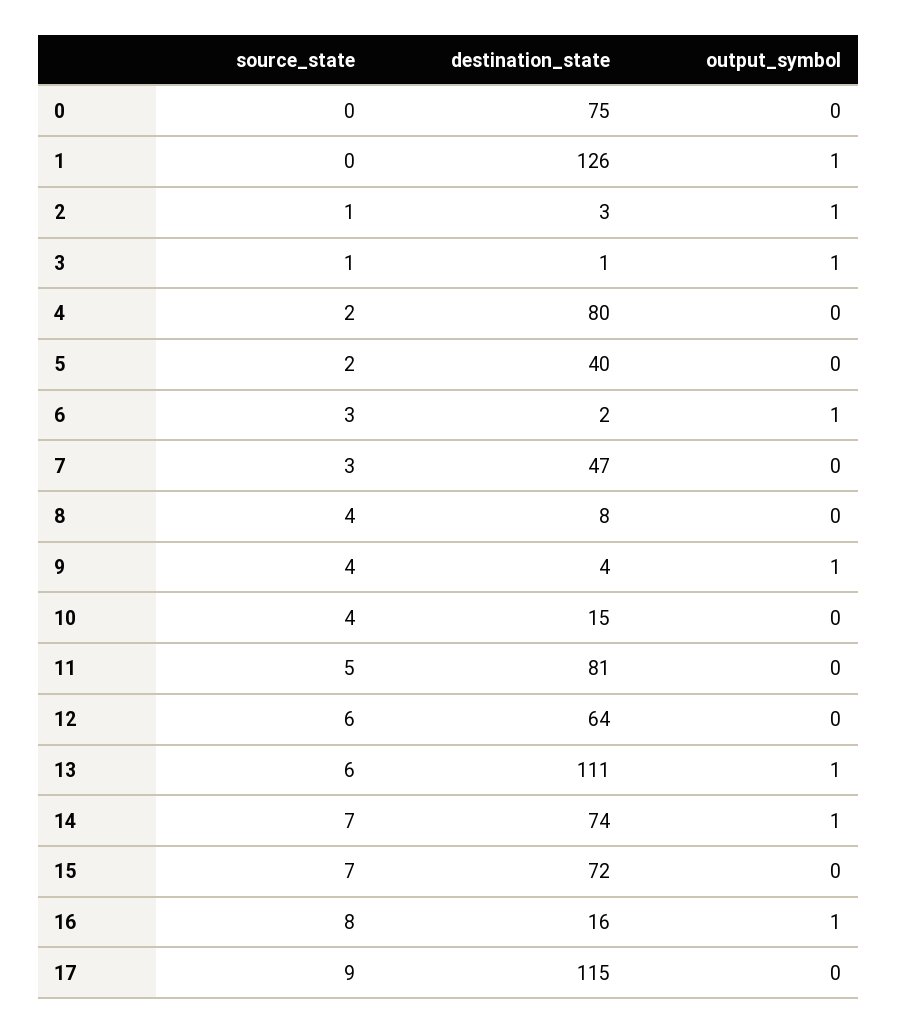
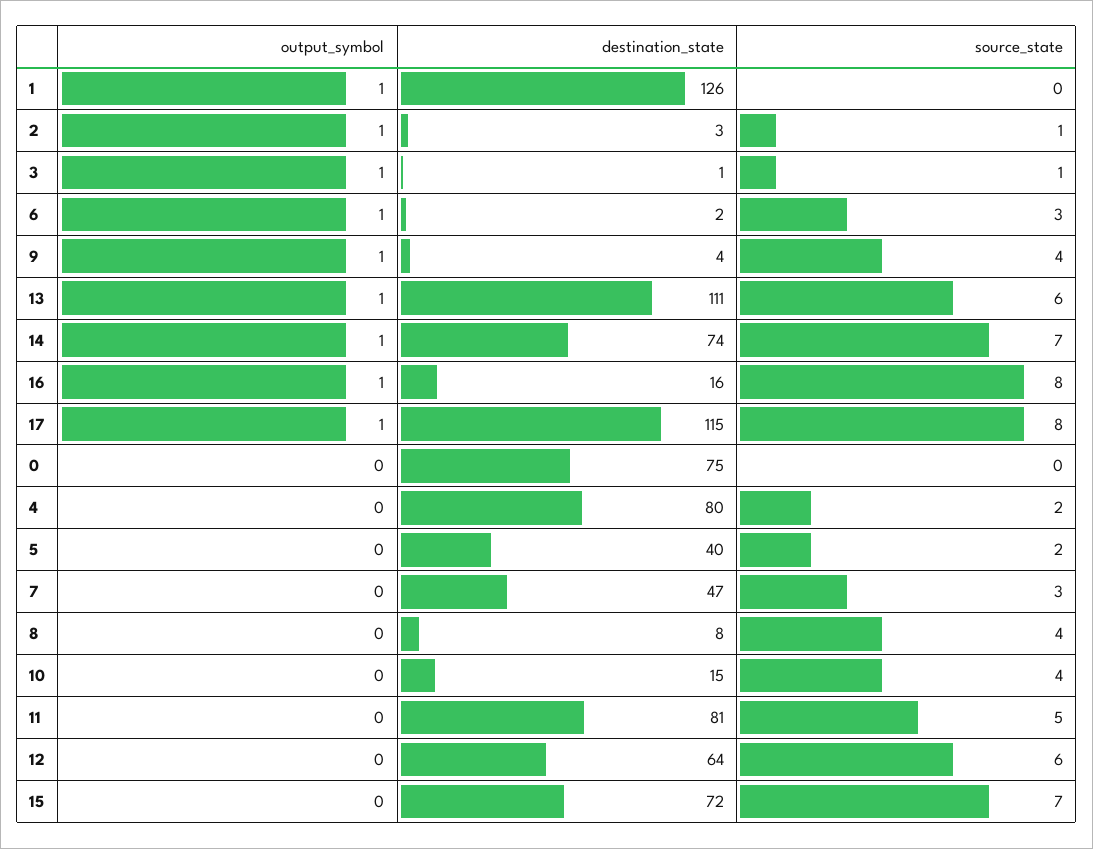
  {
    "source_state": {
      "0": 0,
      "1": 0,
      "2": 1,
      "3": 1,
      "4": 2,
      "5": 2,
      "6": 3,
      "7": 3,
      "8": 4,
      "9": 4,
      "10": 4,
      "11": 5,
      "12": 6,
      "13": 6,
      "14": 7,
      "15": 7,
      "16": 8,
-     "17": 9
+     "17": 8
    },
    "destination_state": {
      "0": 75,
      "1": 126,
      "2": 3,
      "3": 1,
      "4": 80,
      "5": 40,
      "6": 2,
      "7": 47,
      "8": 8,
      "9": 4,
      "10": 15,
      "11": 81,
      "12": 64,
      "13": 111,
      "14": 74,
      "15": 72,
      "16": 16,
      "17": 115
    },
    "output_symbol": {
      "0": 0,
      "1": 1,
      "2": 1,
      "3": 1,
      "4": 0,
      "5": 0,
      "6": 1,
      "7": 0,
      "8": 0,
      "9": 1,
      "10": 0,
      "11": 0,
      "12": 0,
      "13": 1,
      "14": 1,
      "15": 0,
      "16": 1,
-     "17": 0
+     "17": 1
    }
  }

